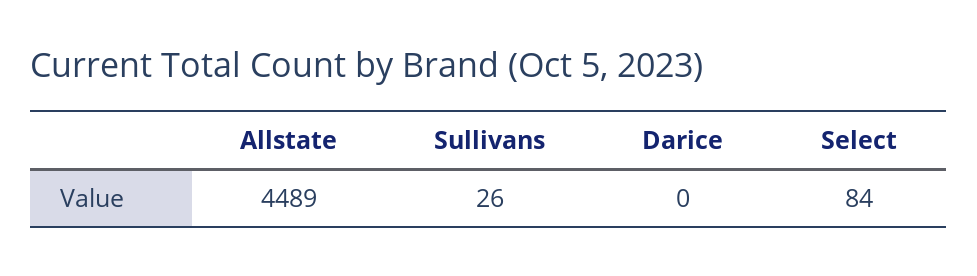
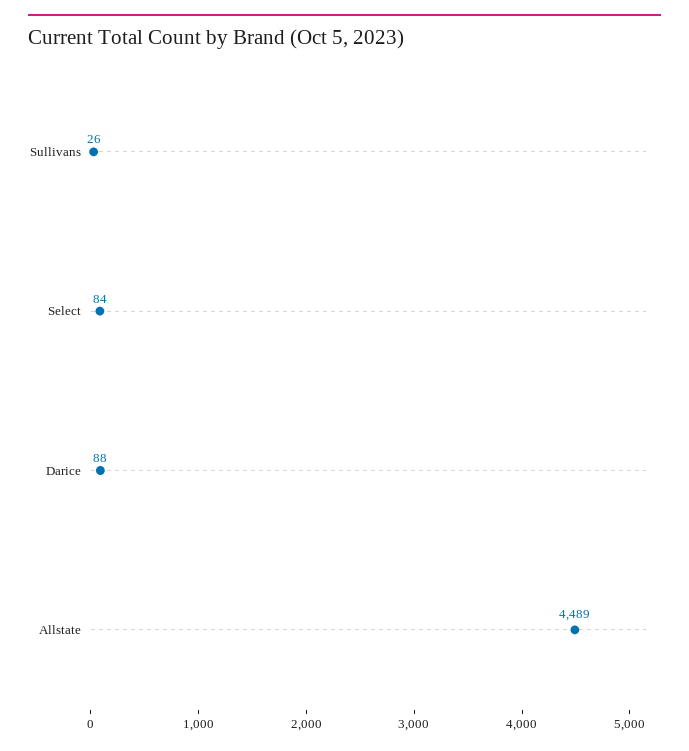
  {
    "Allstate": 4489,
    "Sullivans": 26,
-   "Darice": 0,
+   "Darice": 88,
    "Select": 84
  }

